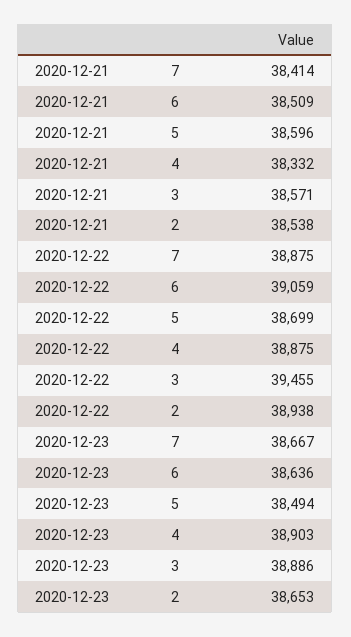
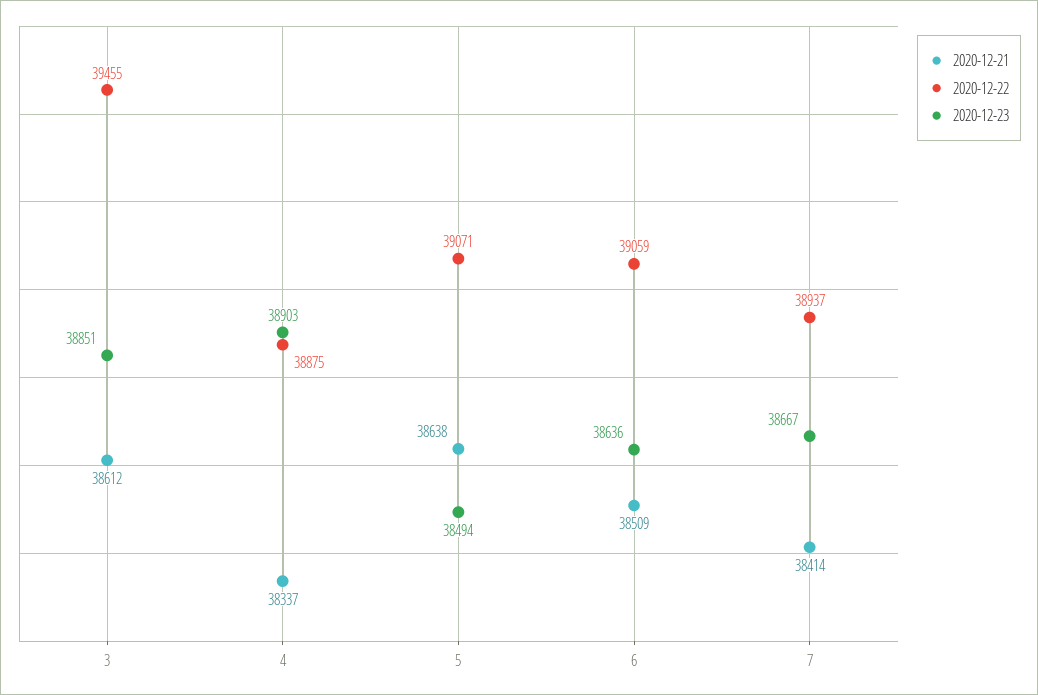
  {
    "2020-12-21": {
      "7": 38414,
      "6": 38509,
-     "5": 38596,
+     "5": 38638,
-     "4": 38332,
+     "4": 38337,
-     "3": 38571,
+     "3": 38612
-     "2": 38538
    },
    "2020-12-22": {
-     "7": 38875,
+     "7": 38937,
      "6": 39059,
-     "5": 38699,
+     "5": 39071,
      "4": 38875,
-     "3": 39455,
+     "3": 39455
-     "2": 38938
    },
    "2020-12-23": {
      "7": 38667,
      "6": 38636,
      "5": 38494,
      "4": 38903,
-     "3": 38886,
+     "3": 38851
-     "2": 38653
    }
  }

